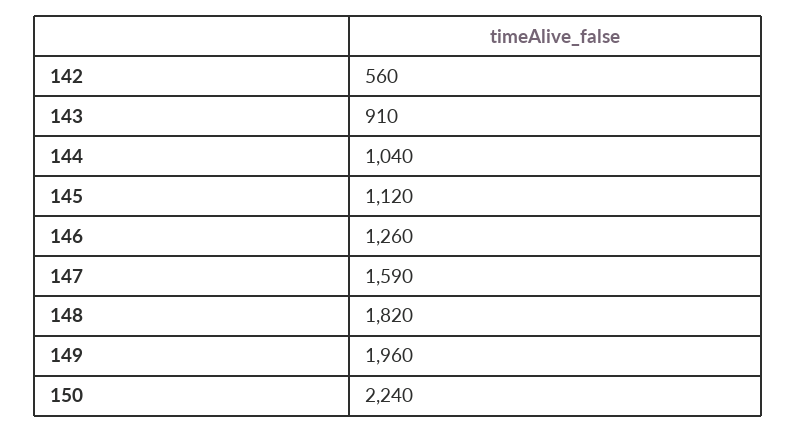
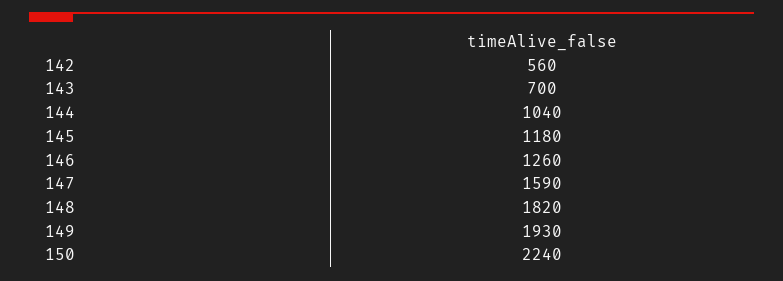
  {
    "142": 560,
-   "143": 910,
+   "143": 700,
    "144": 1040,
-   "145": 1120,
+   "145": 1180,
    "146": 1260,
    "147": 1590,
    "148": 1820,
-   "149": 1960,
+   "149": 1930,
    "150": 2240
  }

